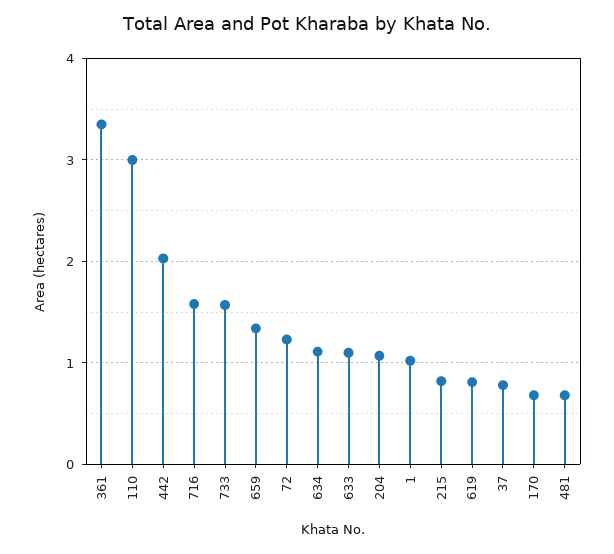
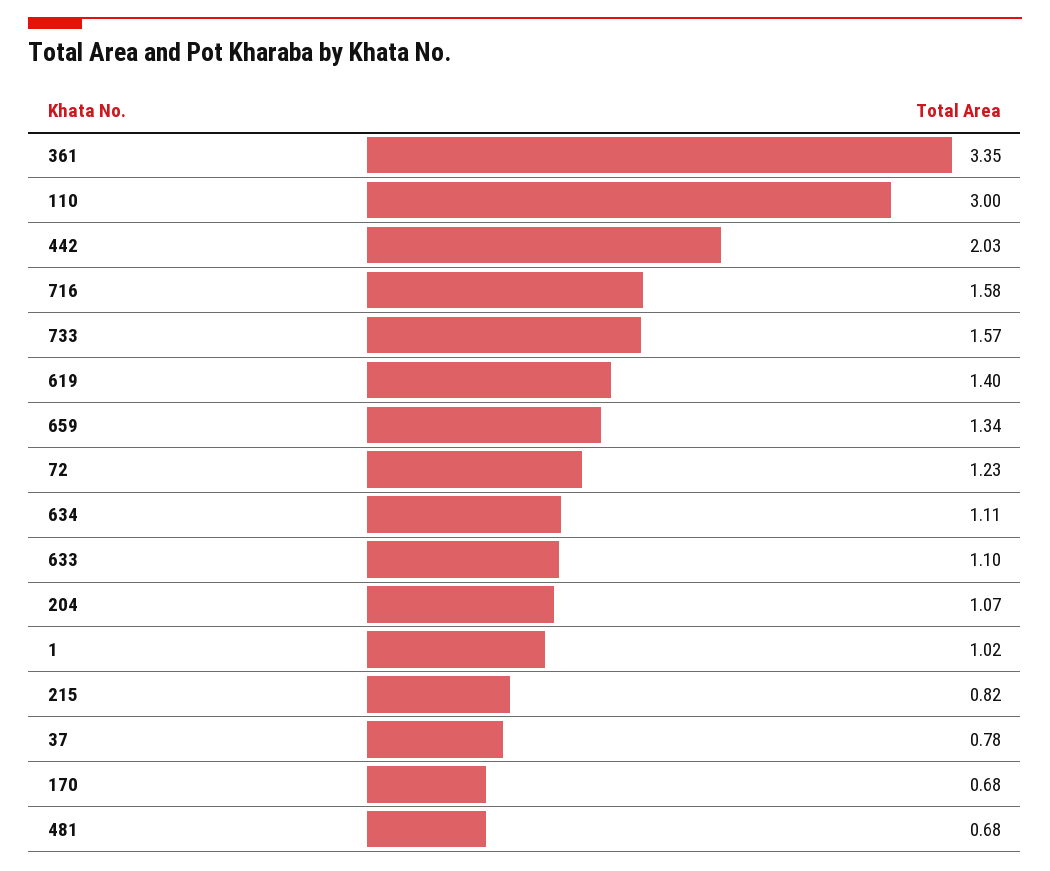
  {
    "361": 3.35,
    "110": 3,
    "442": 2.03,
    "716": 1.58,
    "733": 1.57,
    "659": 1.34,
    "72": 1.23,
    "634": 1.11,
    "633": 1.1,
    "204": 1.07,
    "1": 1.02,
    "215": 0.82,
-   "619": 0.8,
+   "619": 1.4,
    "37": 0.78,
    "170": 0.68,
    "481": 0.68
  }

